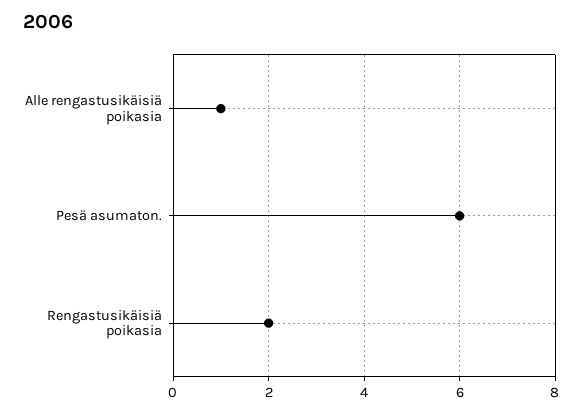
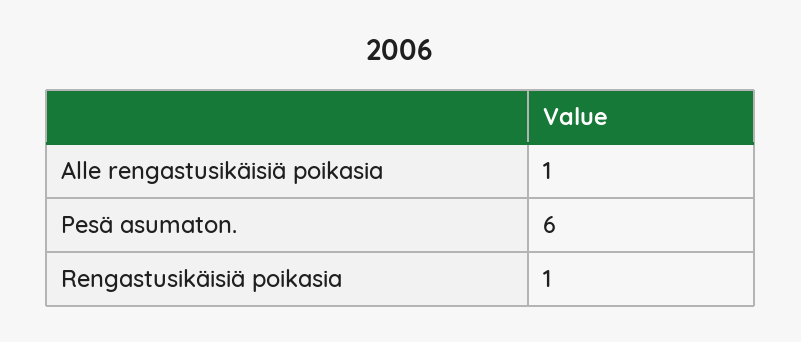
  {
    "Alle rengastusikäisiä poikasia": 1,
    "Pesä asumaton.": 6,
-   "Rengastusikäisiä poikasia": 2
+   "Rengastusikäisiä poikasia": 1
  }

